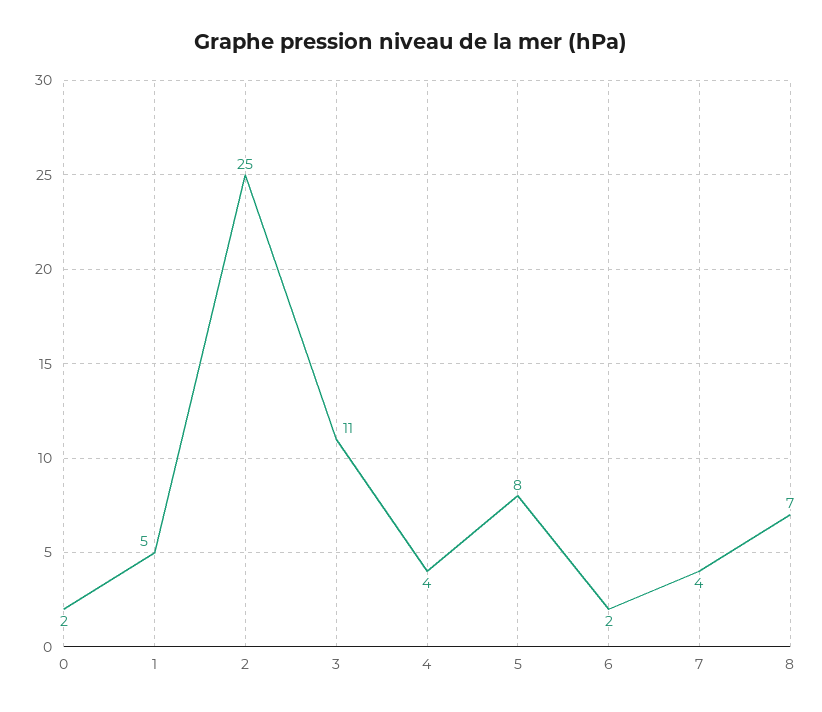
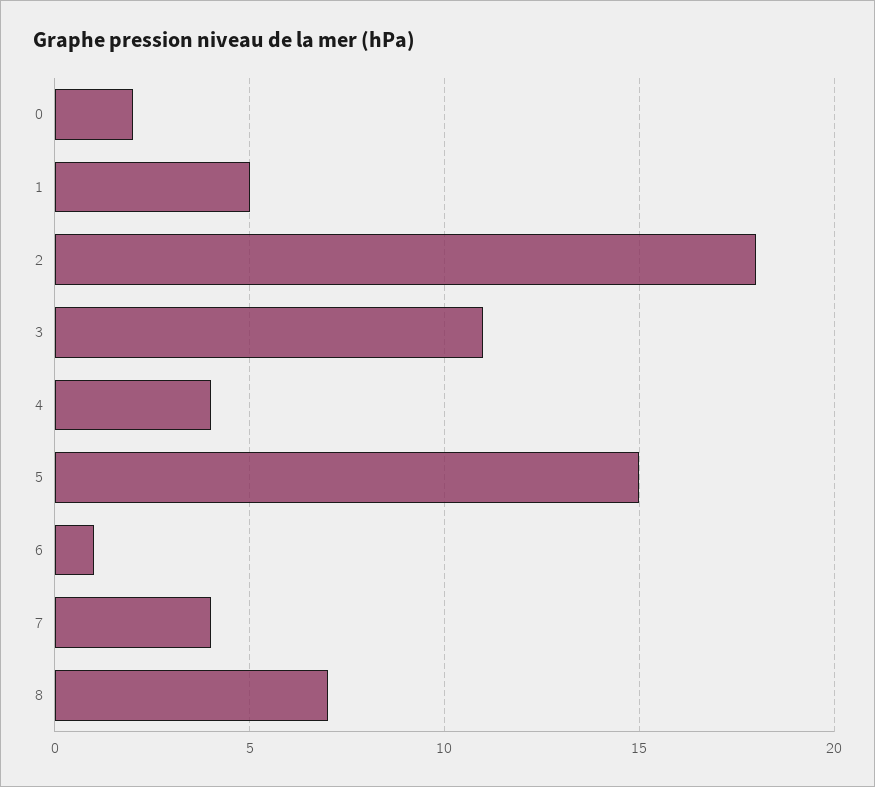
  {
    "0": 2,
    "1": 5,
-   "2": 25,
+   "2": 18,
    "3": 11,
    "4": 4,
-   "5": 8,
+   "5": 15,
-   "6": 2,
+   "6": 1,
    "7": 4,
    "8": 7
  }

